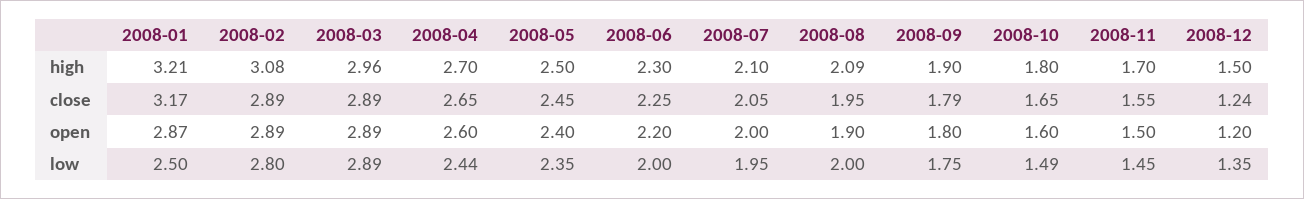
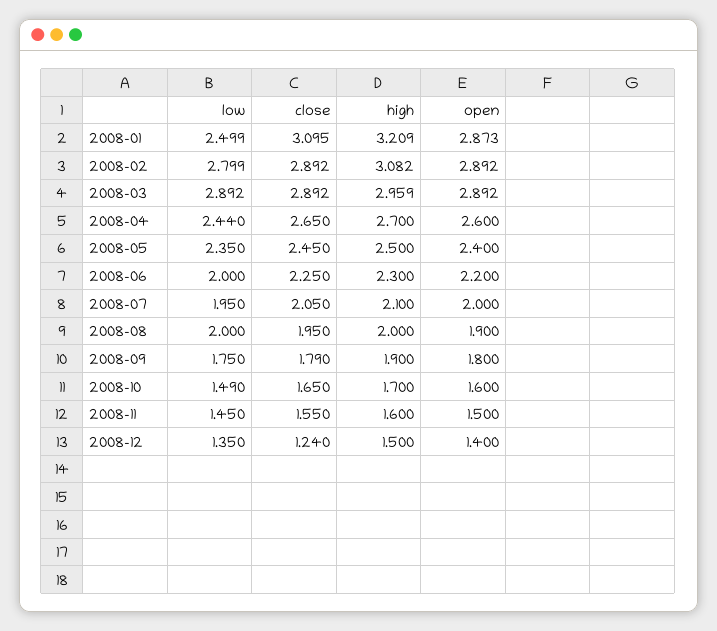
  {
    "2008-01": {
      "high": 3.209,
-     "close": 3.17,
+     "close": 3.095,
      "open": 2.873,
      "low": 2.499
    },
    "2008-02": {
      "high": 3.082,
      "close": 2.892,
      "open": 2.892,
      "low": 2.799
    },
    "2008-03": {
      "high": 2.959,
      "close": 2.892,
      "open": 2.892,
      "low": 2.892
    },
    "2008-04": {
      "high": 2.7,
      "close": 2.65,
      "open": 2.6,
      "low": 2.44
    },
    "2008-05": {
      "high": 2.5,
      "close": 2.45,
      "open": 2.4,
      "low": 2.35
    },
    "2008-06": {
      "high": 2.3,
      "close": 2.25,
      "open": 2.2,
      "low": 2
    },
    "2008-07": {
      "high": 2.1,
      "close": 2.05,
      "open": 2,
      "low": 1.95
    },
    "2008-08": {
-     "high": 2.09,
+     "high": 2,
      "close": 1.95,
      "open": 1.9,
      "low": 2
    },
    "2008-09": {
      "high": 1.9,
      "close": 1.79,
      "open": 1.8,
      "low": 1.75
    },
    "2008-10": {
-     "high": 1.8,
+     "high": 1.7,
      "close": 1.65,
      "open": 1.6,
      "low": 1.49
    },
    "2008-11": {
-     "high": 1.7,
+     "high": 1.6,
      "close": 1.55,
      "open": 1.5,
      "low": 1.45
    },
    "2008-12": {
      "high": 1.5,
      "close": 1.24,
-     "open": 1.2,
+     "open": 1.4,
      "low": 1.35
    }
  }

